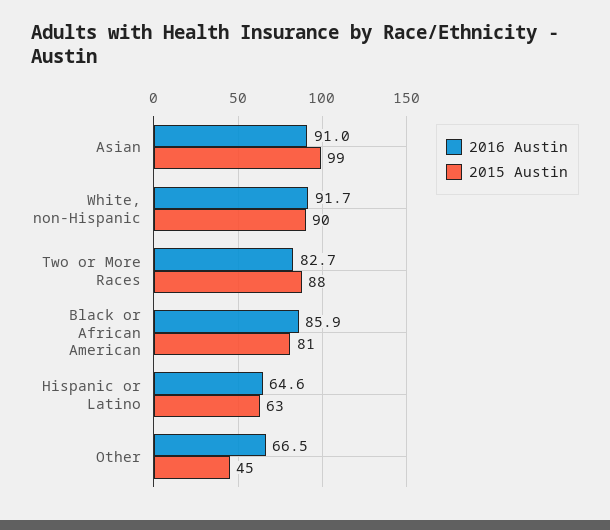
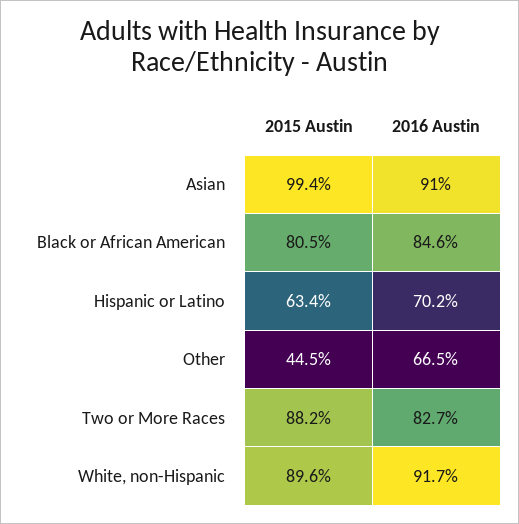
  {
    "2016 Austin": {
      "Asian": 91,
      "White, non-Hispanic": 91.7,
      "Two or More Races": 82.7,
-     "Black or African American": 85.9,
+     "Black or African American": 84.6,
-     "Hispanic or Latino": 64.6,
+     "Hispanic or Latino": 70.2,
      "Other": 66.5
    },
    "2015 Austin": {
      "Asian": 99.4,
      "White, non-Hispanic": 89.6,
      "Two or More Races": 88.2,
      "Black or African American": 80.5,
      "Hispanic or Latino": 63.4,
      "Other": 44.5
    }
  }

